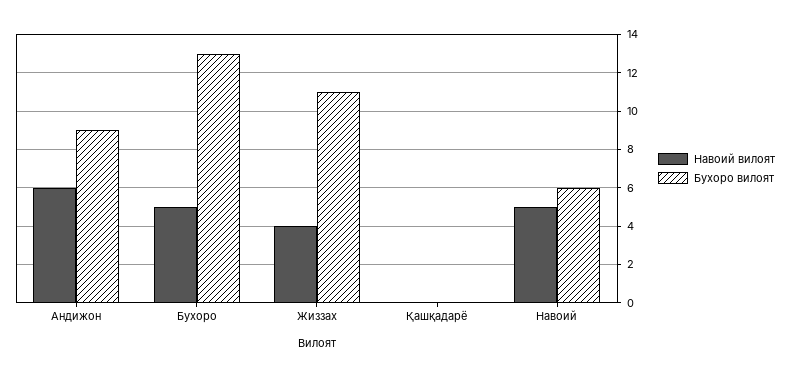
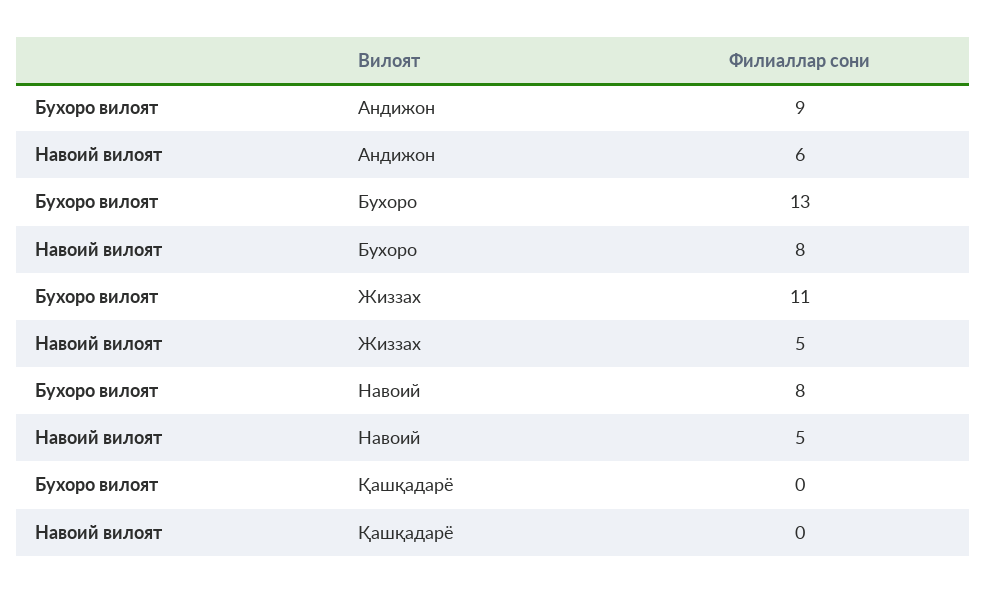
  {
    "Навоий вилоят": {
      "Андижон": 6,
-     "Бухоро": 5,
+     "Бухоро": 8,
-     "Жиззах": 4,
+     "Жиззах": 5,
      "Қашқадарё": 0,
      "Навоий": 5
    },
    "Бухоро вилоят": {
      "Андижон": 9,
      "Бухоро": 13,
      "Жиззах": 11,
      "Қашқадарё": 0,
-     "Навоий": 6
+     "Навоий": 8
    }
  }

